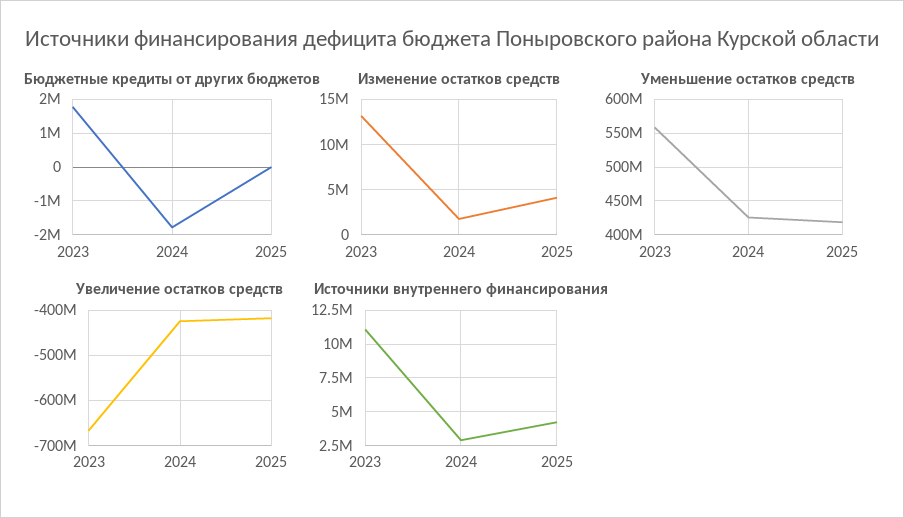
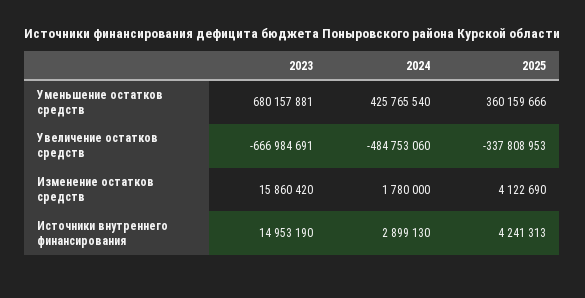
  {
-   "Бюджетные кредиты от других бюджетов": {
-     "2023": 1800000,
-     "2024": -1800000,
-     "2025": 0
-   },
    "Изменение остатков средств": {
-     "2023": 13000000,
+     "2023": 15860420,
      "2024": 1780000,
      "2025": 4122690
    },
    "Уменьшение остатков средств": {
-     "2023": 560000000,
+     "2023": 680157881,
      "2024": 425765540,
-     "2025": 420000000
+     "2025": 360159666
    },
    "Увеличение остатков средств": {
      "2023": -666984691,
-     "2024": -420000000,
+     "2024": -484753060,
-     "2025": -420000000
+     "2025": -337808953
    },
    "Источники внутреннего финансирования": {
-     "2023": 11000000,
+     "2023": 14953190,
      "2024": 2899130,
      "2025": 4241313
    }
  }

